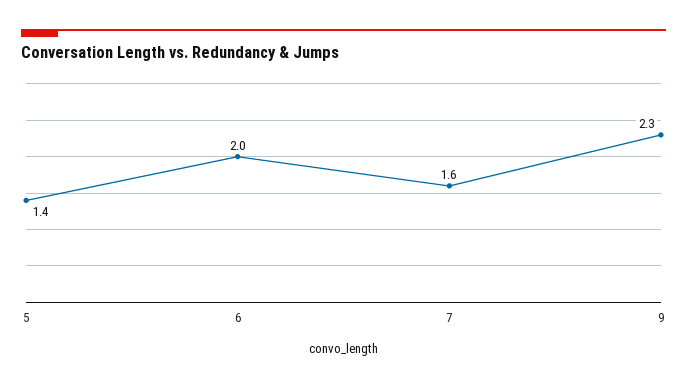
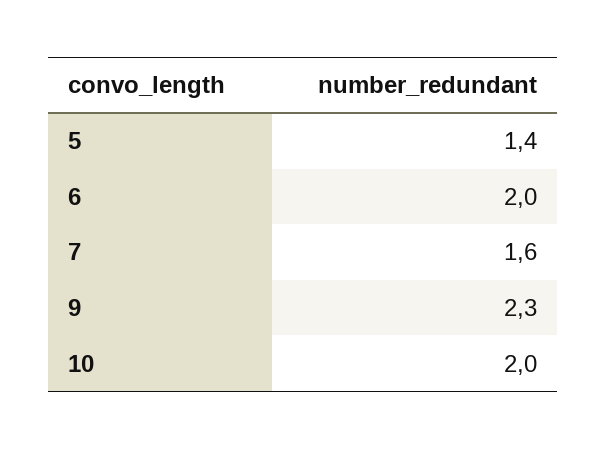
  {
    "5": 1.4,
    "6": 2,
    "7": 1.6,
-   "9": 2.3
+   "9": 2.3,
+   "10": 2
  }

